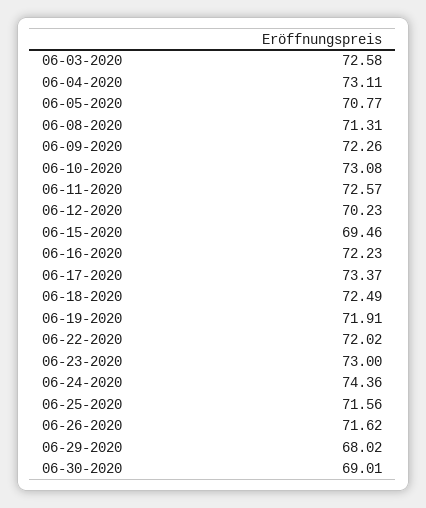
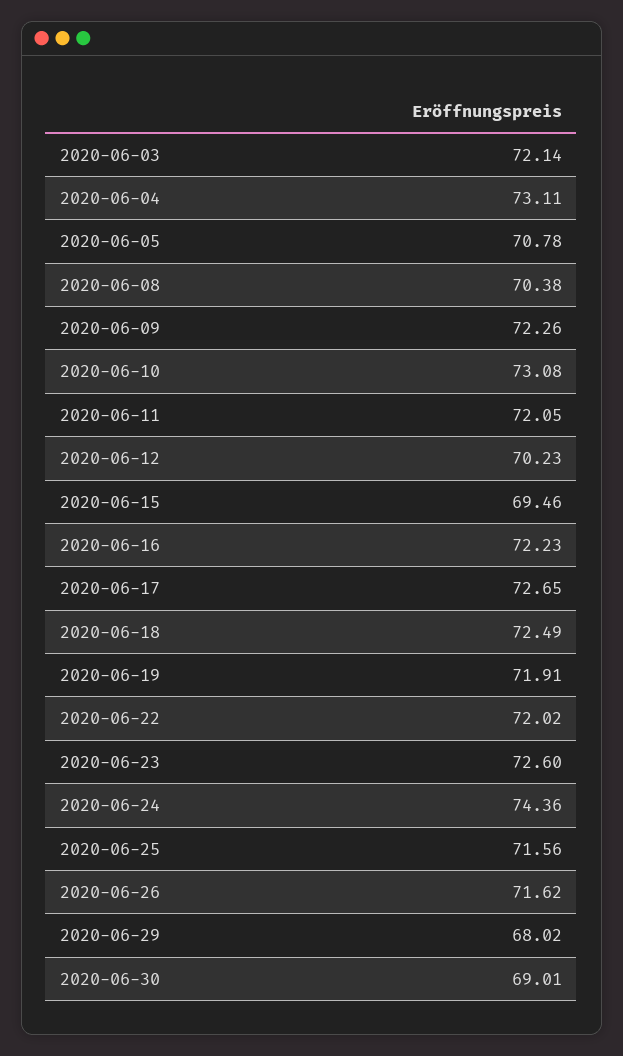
  {
-   "06-03-2020": 72.58,
+   "06-03-2020": 72.14,
    "06-04-2020": 73.11,
-   "06-05-2020": 70.77,
+   "06-05-2020": 70.78,
-   "06-08-2020": 71.31,
+   "06-08-2020": 70.38,
    "06-09-2020": 72.26,
    "06-10-2020": 73.08,
-   "06-11-2020": 72.57,
+   "06-11-2020": 72.05,
    "06-12-2020": 70.23,
    "06-15-2020": 69.46,
    "06-16-2020": 72.23,
-   "06-17-2020": 73.37,
+   "06-17-2020": 72.65,
    "06-18-2020": 72.49,
    "06-19-2020": 71.91,
    "06-22-2020": 72.02,
-   "06-23-2020": 73,
+   "06-23-2020": 72.6,
    "06-24-2020": 74.36,
    "06-25-2020": 71.56,
    "06-26-2020": 71.62,
    "06-29-2020": 68.02,
    "06-30-2020": 69.01
  }

